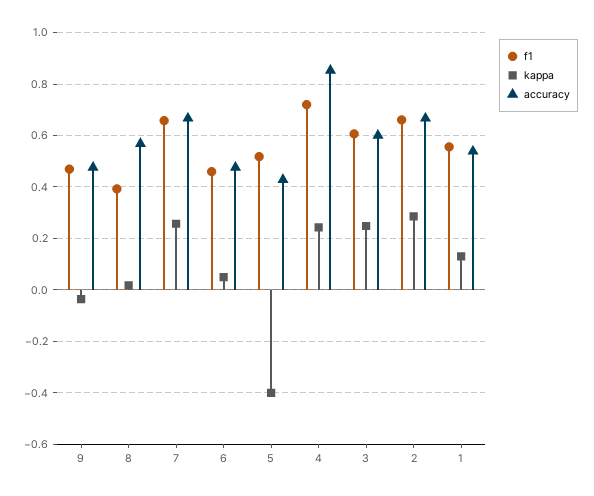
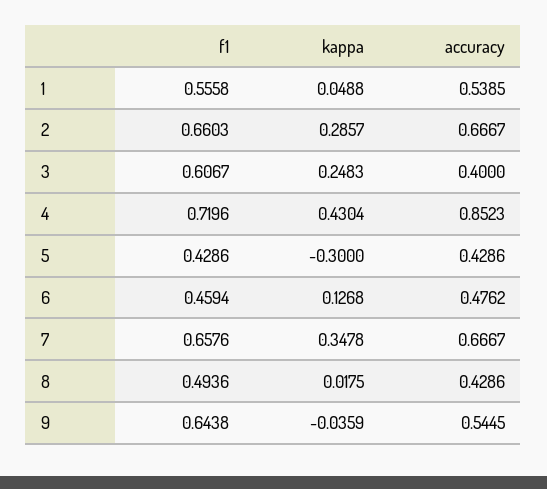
  {
    "f1": {
-     "9": 0.475,
+     "9": 0.6438,
-     "8": 0.4,
+     "8": 0.4936,
      "7": 0.6576,
      "6": 0.4594,
-     "5": 0.525,
+     "5": 0.4286,
      "4": 0.7196,
      "3": 0.6067,
      "2": 0.6603,
      "1": 0.5558
    },
    "kappa": {
      "9": -0.0359,
      "8": 0.0175,
-     "7": 0.25,
+     "7": 0.3478,
-     "6": 0.05,
+     "6": 0.1268,
-     "5": -0.4,
+     "5": -0.3,
-     "4": 0.25,
+     "4": 0.4304,
      "3": 0.2483,
      "2": 0.2857,
-     "1": 0.125
+     "1": 0.0488
    },
    "accuracy": {
-     "9": 0.475,
+     "9": 0.5445,
-     "8": 0.575,
+     "8": 0.4286,
      "7": 0.6667,
      "6": 0.4762,
      "5": 0.4286,
      "4": 0.8523,
-     "3": 0.6,
+     "3": 0.4,
      "2": 0.6667,
      "1": 0.5385
    }
  }

